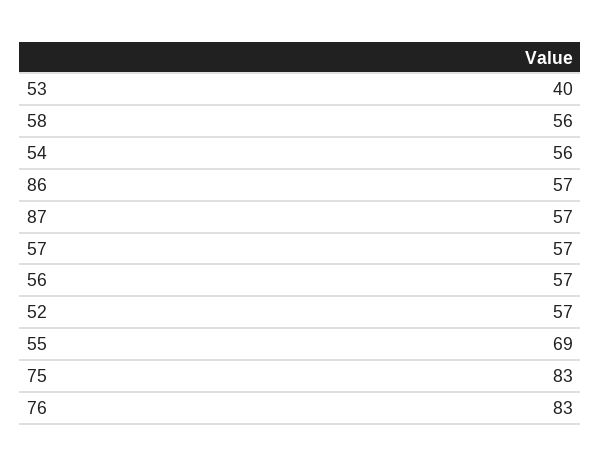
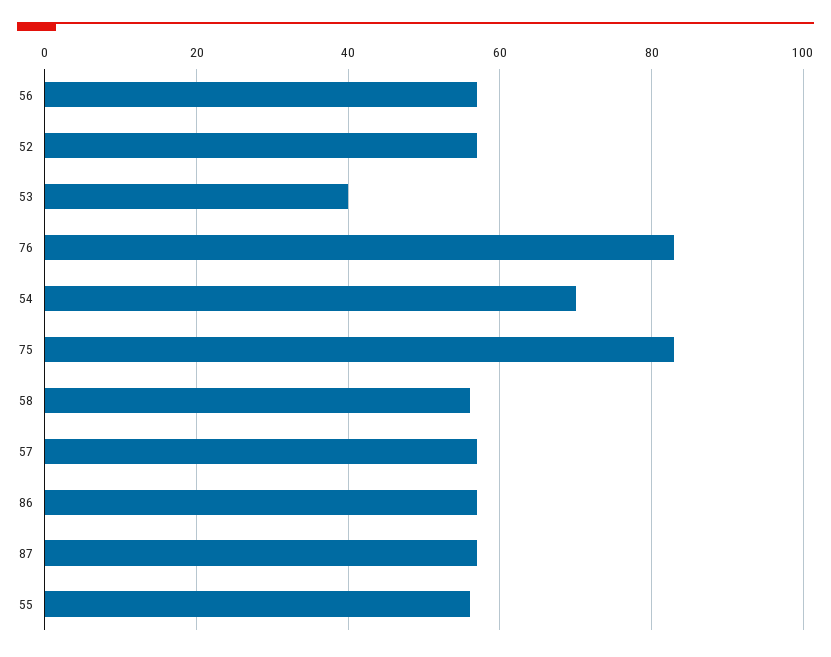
  {
    "53": 40,
    "58": 56,
-   "54": 56,
+   "54": 70,
    "86": 57,
    "87": 57,
    "57": 57,
    "56": 57,
    "52": 57,
-   "55": 69,
+   "55": 55,
    "75": 83,
    "76": 83
  }

